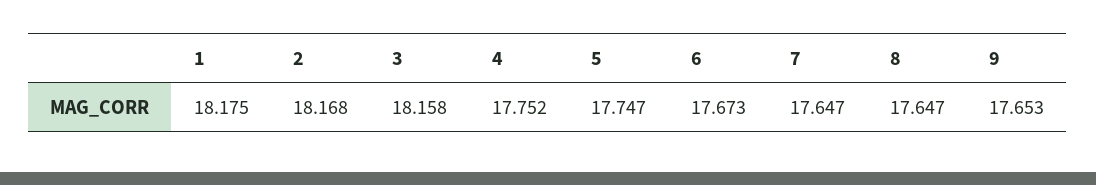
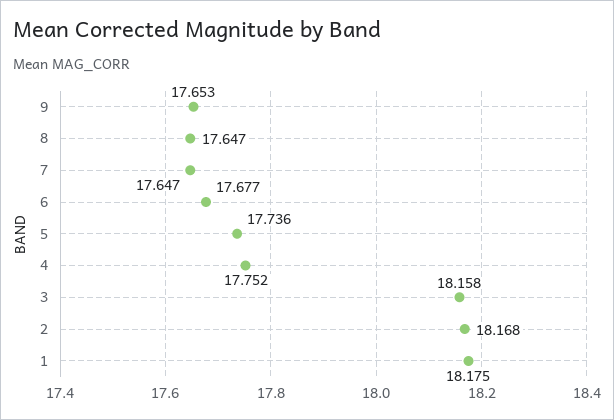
  {
    "1": 18.175,
    "2": 18.168,
    "3": 18.158,
    "4": 17.752,
-   "5": 17.747,
+   "5": 17.736,
-   "6": 17.673,
+   "6": 17.677,
    "7": 17.647,
    "8": 17.647,
    "9": 17.653
  }

